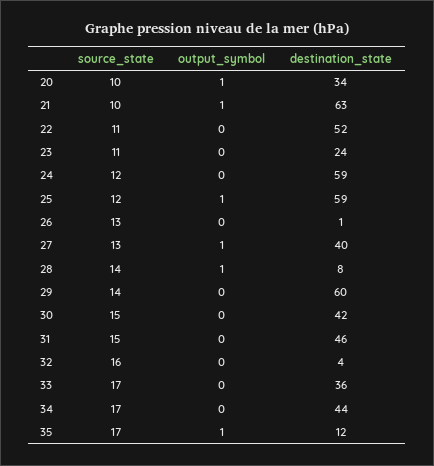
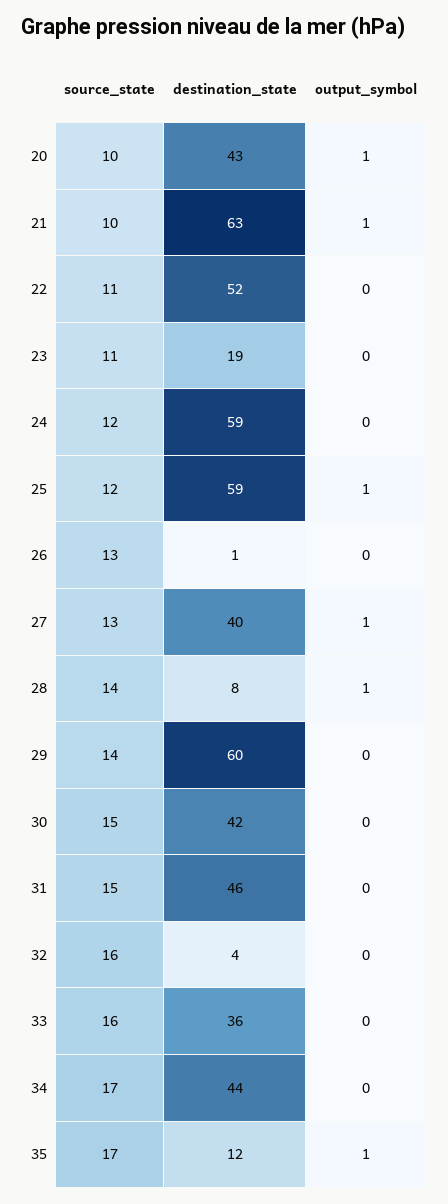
  {
    "source_state": {
      "20": 10,
      "21": 10,
      "22": 11,
      "23": 11,
      "24": 12,
      "25": 12,
      "26": 13,
      "27": 13,
      "28": 14,
      "29": 14,
      "30": 15,
      "31": 15,
      "32": 16,
-     "33": 17,
+     "33": 16,
      "34": 17,
      "35": 17
    },
    "output_symbol": {
      "20": 1,
      "21": 1,
      "22": 0,
      "23": 0,
      "24": 0,
      "25": 1,
      "26": 0,
      "27": 1,
      "28": 1,
      "29": 0,
      "30": 0,
      "31": 0,
      "32": 0,
      "33": 0,
      "34": 0,
      "35": 1
    },
    "destination_state": {
-     "20": 34,
+     "20": 43,
      "21": 63,
      "22": 52,
-     "23": 24,
+     "23": 19,
      "24": 59,
      "25": 59,
      "26": 1,
      "27": 40,
      "28": 8,
      "29": 60,
      "30": 42,
      "31": 46,
      "32": 4,
      "33": 36,
      "34": 44,
      "35": 12
    }
  }

